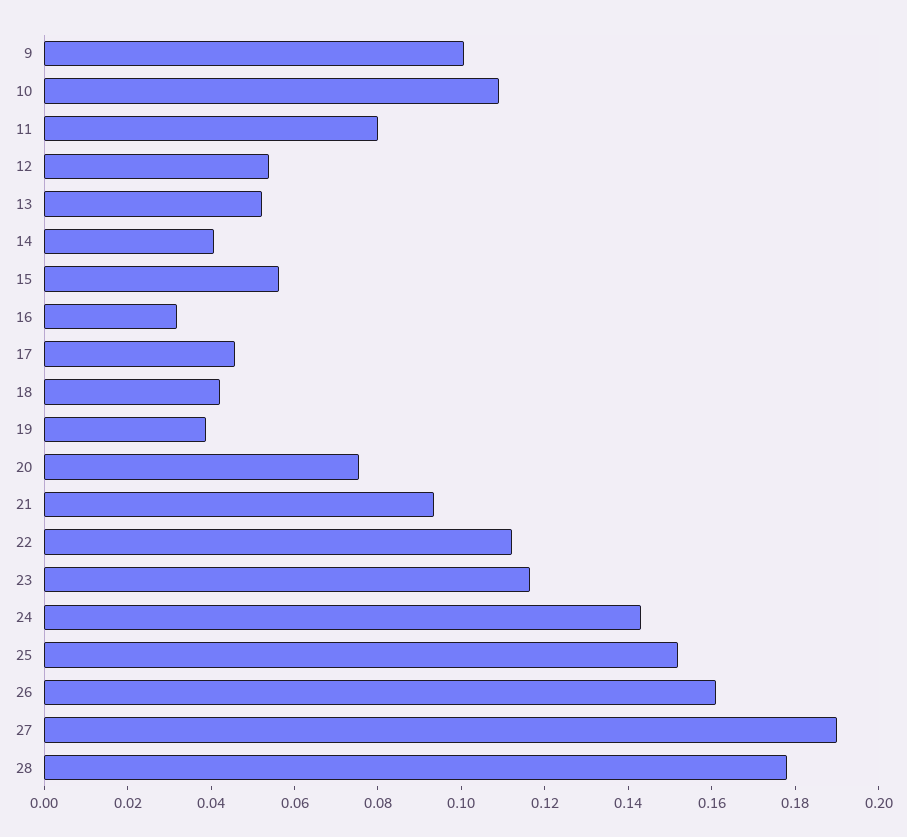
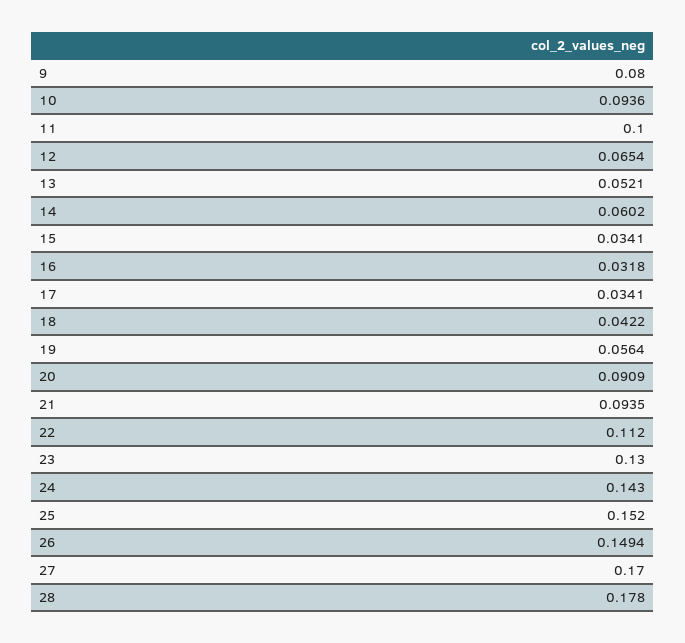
  {
-   "9": 0.1,
+   "9": 0.08,
-   "10": 0.11,
+   "10": 0.0936,
-   "11": 0.08,
+   "11": 0.1,
-   "12": 0.055,
+   "12": 0.0654,
    "13": 0.0521,
-   "14": 0.04,
+   "14": 0.0602,
-   "15": 0.055,
+   "15": 0.0341,
    "16": 0.0318,
-   "17": 0.045,
+   "17": 0.0341,
    "18": 0.0422,
-   "19": 0.04,
+   "19": 0.0564,
-   "20": 0.075,
+   "20": 0.0909,
    "21": 0.0935,
    "22": 0.112,
-   "23": 0.115,
+   "23": 0.13,
    "24": 0.143,
    "25": 0.152,
-   "26": 0.16,
+   "26": 0.1494,
-   "27": 0.19,
+   "27": 0.17,
    "28": 0.178
  }

